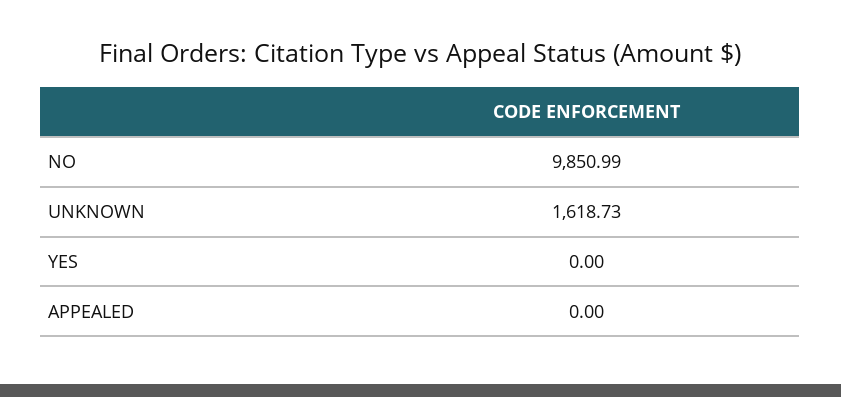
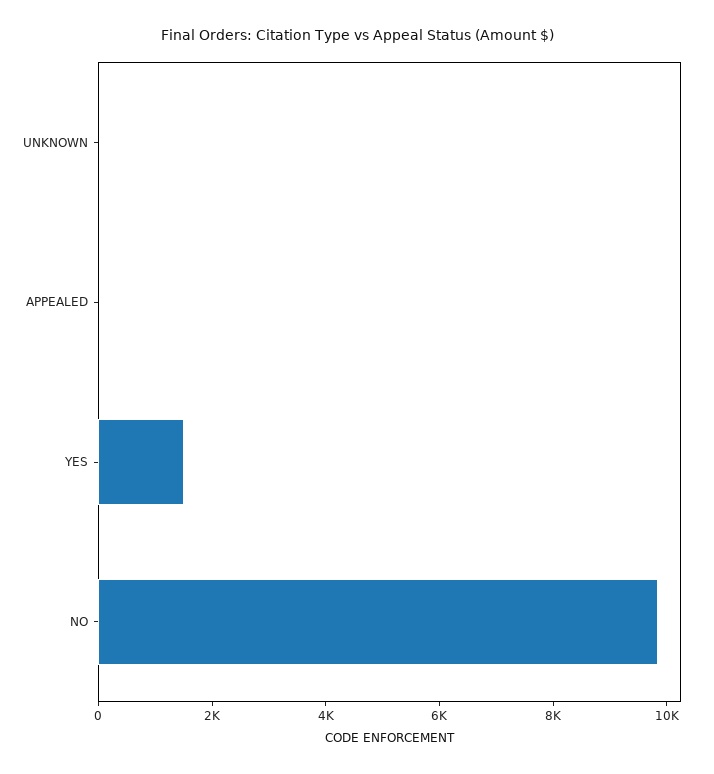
  {
    "NO": 9850.99,
-   "UNKNOWN": 1618.73,
+   "UNKNOWN": 0,
-   "YES": 0,
+   "YES": 1500,
    "APPEALED": 0
  }

